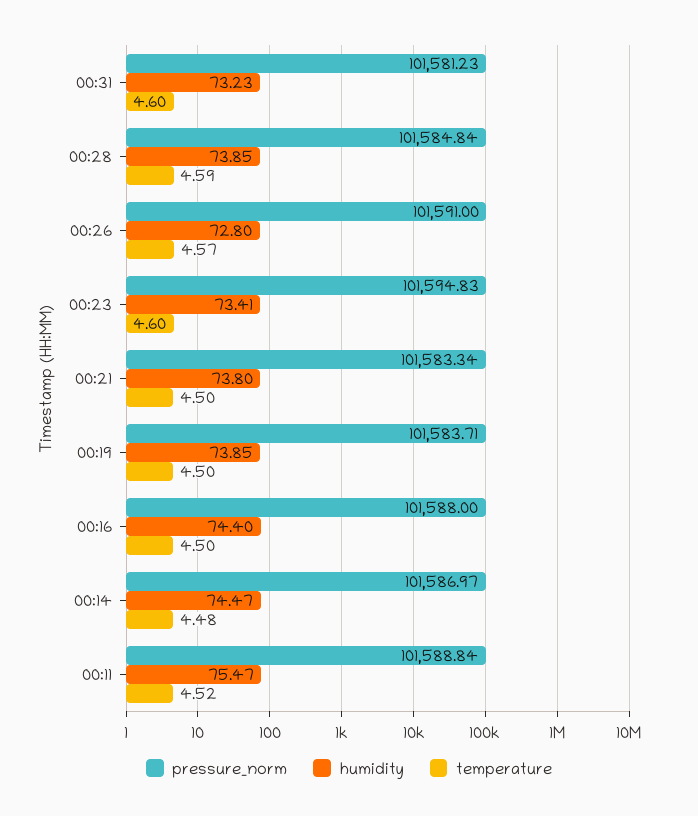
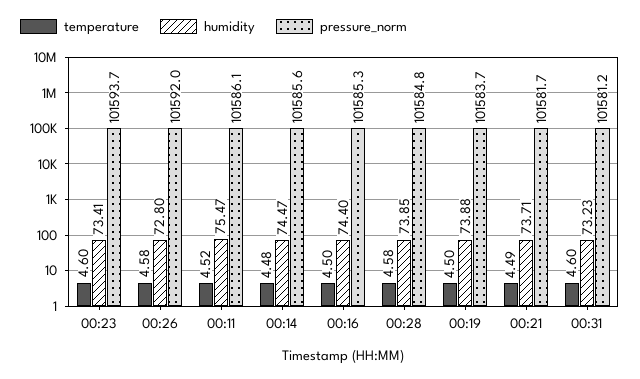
  {
    "pressure_norm": {
      "00:31": 101581.23,
      "00:28": 101584.84,
-     "00:26": 101591,
+     "00:26": 101592,
-     "00:23": 101594.83,
+     "00:23": 101593.7,
-     "00:21": 101583.34,
+     "00:21": 101581.7,
      "00:19": 101583.71,
-     "00:16": 101588,
+     "00:16": 101585.3,
-     "00:14": 101586.97,
+     "00:14": 101585.6,
-     "00:11": 101588.84
+     "00:11": 101586.1
    },
    "humidity": {
      "00:31": 73.23,
      "00:28": 73.85,
      "00:26": 72.8,
      "00:23": 73.41,
-     "00:21": 73.8,
+     "00:21": 73.71,
-     "00:19": 73.85,
+     "00:19": 73.88,
      "00:16": 74.4,
      "00:14": 74.47,
      "00:11": 75.47
    },
    "temperature": {
      "00:31": 4.6,
-     "00:28": 4.59,
+     "00:28": 4.58,
-     "00:26": 4.57,
+     "00:26": 4.58,
      "00:23": 4.6,
-     "00:21": 4.5,
+     "00:21": 4.49,
      "00:19": 4.5,
      "00:16": 4.5,
      "00:14": 4.48,
      "00:11": 4.52
    }
  }

